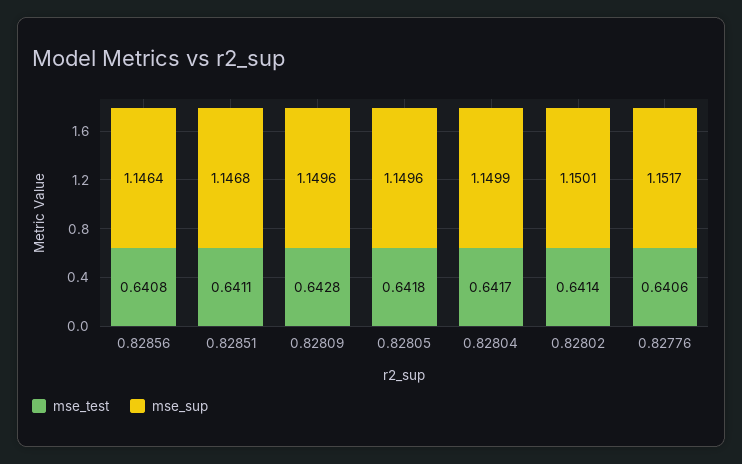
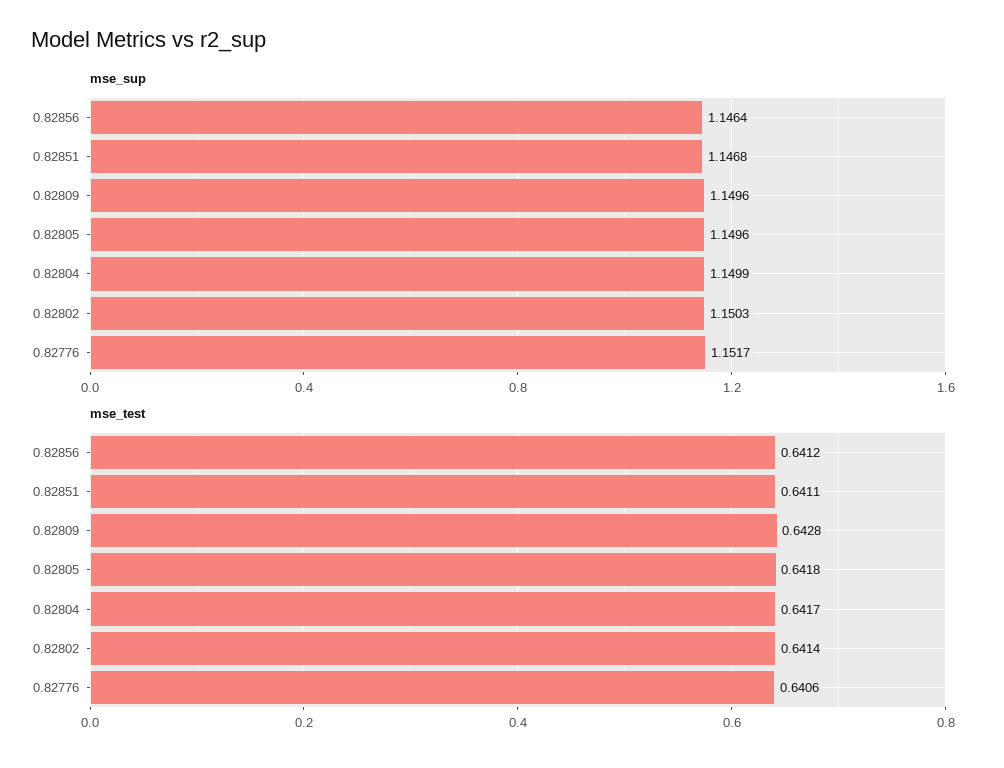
  {
    "mse_test": {
-     "0.82856": 0.6408,
+     "0.82856": 0.6412,
      "0.82851": 0.6411,
      "0.82809": 0.6428,
      "0.82805": 0.6418,
      "0.82804": 0.6417,
      "0.82802": 0.6414,
      "0.82776": 0.6406
    },
    "mse_sup": {
      "0.82856": 1.1464,
      "0.82851": 1.1468,
      "0.82809": 1.1496,
      "0.82805": 1.1496,
      "0.82804": 1.1499,
-     "0.82802": 1.1501,
+     "0.82802": 1.1503,
      "0.82776": 1.1517
    }
  }

